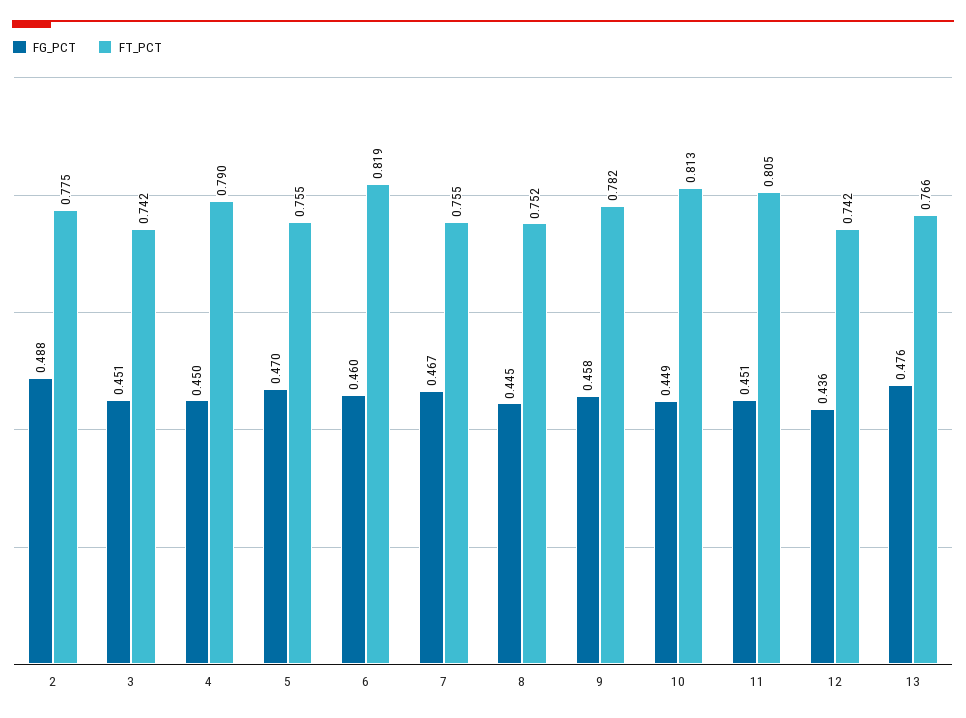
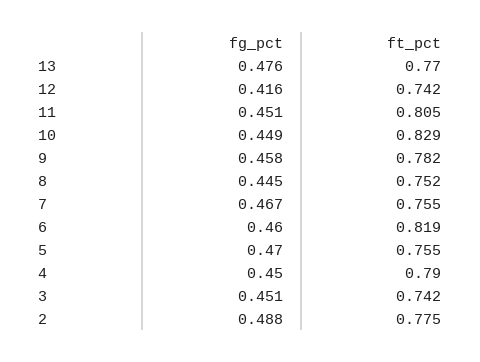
  {
    "FG_PCT": {
      "2": 0.488,
      "3": 0.451,
      "4": 0.45,
      "5": 0.47,
      "6": 0.46,
      "7": 0.467,
      "8": 0.445,
      "9": 0.458,
      "10": 0.449,
      "11": 0.451,
-     "12": 0.436,
+     "12": 0.416,
      "13": 0.476
    },
    "FT_PCT": {
      "2": 0.775,
      "3": 0.742,
      "4": 0.79,
      "5": 0.755,
      "6": 0.819,
      "7": 0.755,
      "8": 0.752,
      "9": 0.782,
-     "10": 0.813,
+     "10": 0.829,
      "11": 0.805,
      "12": 0.742,
-     "13": 0.766
+     "13": 0.77
    }
  }

